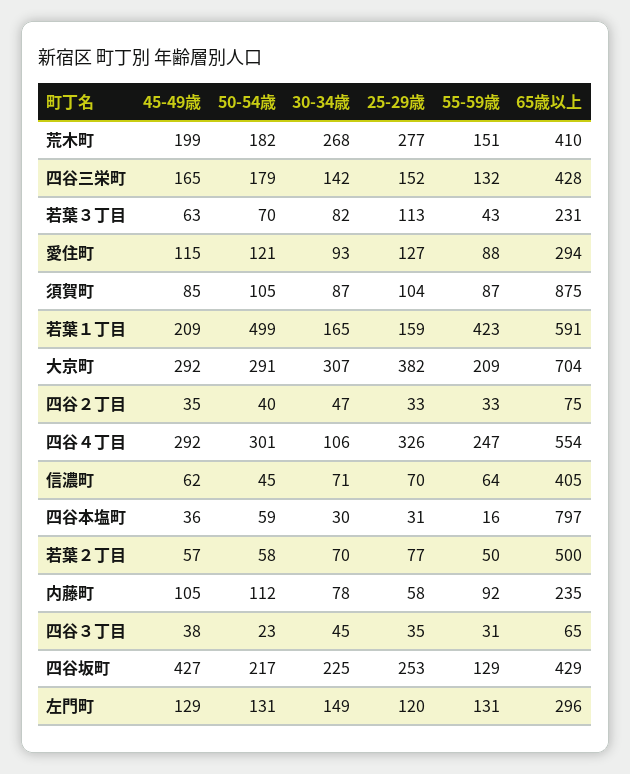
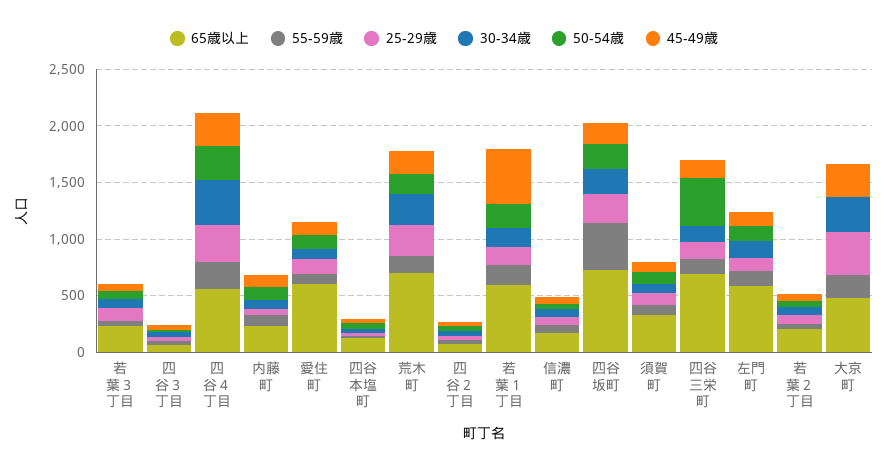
  {
    "45-49歳": {
      "荒木町": 199,
      "四谷三栄町": 165,
      "若葉３丁目": 63,
      "愛住町": 115,
      "須賀町": 85,
-     "若葉１丁目": 209,
+     "若葉１丁目": 500,
      "大京町": 292,
      "四谷２丁目": 35,
      "四谷４丁目": 292,
      "信濃町": 62,
      "四谷本塩町": 36,
      "若葉２丁目": 57,
      "内藤町": 105,
      "四谷３丁目": 38,
-     "四谷坂町": 427,
+     "四谷坂町": 200,
      "左門町": 129
    },
    "50-54歳": {
      "荒木町": 182,
-     "四谷三栄町": 179,
+     "四谷三栄町": 400,
      "若葉３丁目": 70,
      "愛住町": 121,
      "須賀町": 105,
-     "若葉１丁目": 499,
+     "若葉１丁目": 200,
-     "大京町": 291,
+     "大京町": 0,
      "四谷２丁目": 40,
      "四谷４丁目": 301,
      "信濃町": 45,
      "四谷本塩町": 59,
      "若葉２丁目": 58,
      "内藤町": 112,
      "四谷３丁目": 23,
      "四谷坂町": 217,
      "左門町": 131
    },
    "30-34歳": {
      "荒木町": 268,
      "四谷三栄町": 142,
      "若葉３丁目": 82,
      "愛住町": 93,
      "須賀町": 87,
      "若葉１丁目": 165,
      "大京町": 307,
      "四谷２丁目": 47,
-     "四谷４丁目": 106,
+     "四谷４丁目": 400,
      "信濃町": 71,
      "四谷本塩町": 30,
      "若葉２丁目": 70,
      "内藤町": 78,
      "四谷３丁目": 45,
      "四谷坂町": 225,
      "左門町": 149
    },
    "25-29歳": {
      "荒木町": 277,
      "四谷三栄町": 152,
      "若葉３丁目": 113,
      "愛住町": 127,
      "須賀町": 104,
      "若葉１丁目": 159,
      "大京町": 382,
      "四谷２丁目": 33,
      "四谷４丁目": 326,
      "信濃町": 70,
      "四谷本塩町": 31,
      "若葉２丁目": 77,
      "内藤町": 58,
      "四谷３丁目": 35,
      "四谷坂町": 253,
      "左門町": 120
    },
    "55-59歳": {
      "荒木町": 151,
      "四谷三栄町": 132,
      "若葉３丁目": 43,
      "愛住町": 88,
      "須賀町": 87,
-     "若葉１丁目": 423,
+     "若葉１丁目": 200,
      "大京町": 209,
      "四谷２丁目": 33,
      "四谷４丁目": 247,
      "信濃町": 64,
      "四谷本塩町": 16,
      "若葉２丁目": 50,
      "内藤町": 92,
      "四谷３丁目": 31,
-     "四谷坂町": 129,
+     "四谷坂町": 400,
      "左門町": 131
    },
    "65歳以上": {
-     "荒木町": 410,
+     "荒木町": 700,
-     "四谷三栄町": 428,
+     "四谷三栄町": 700,
      "若葉３丁目": 231,
-     "愛住町": 294,
+     "愛住町": 600,
-     "須賀町": 875,
+     "須賀町": 300,
      "若葉１丁目": 591,
-     "大京町": 704,
+     "大京町": 500,
      "四谷２丁目": 75,
      "四谷４丁目": 554,
-     "信濃町": 405,
+     "信濃町": 200,
-     "四谷本塩町": 797,
+     "四谷本塩町": 100,
-     "若葉２丁目": 500,
+     "若葉２丁目": 200,
      "内藤町": 235,
      "四谷３丁目": 65,
-     "四谷坂町": 429,
+     "四谷坂町": 700,
-     "左門町": 296
+     "左門町": 600
    }
  }

